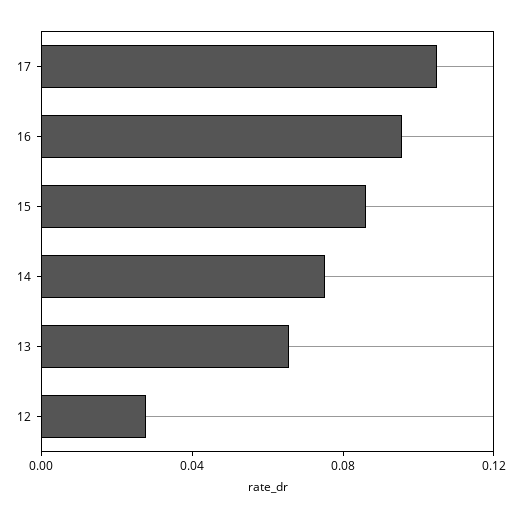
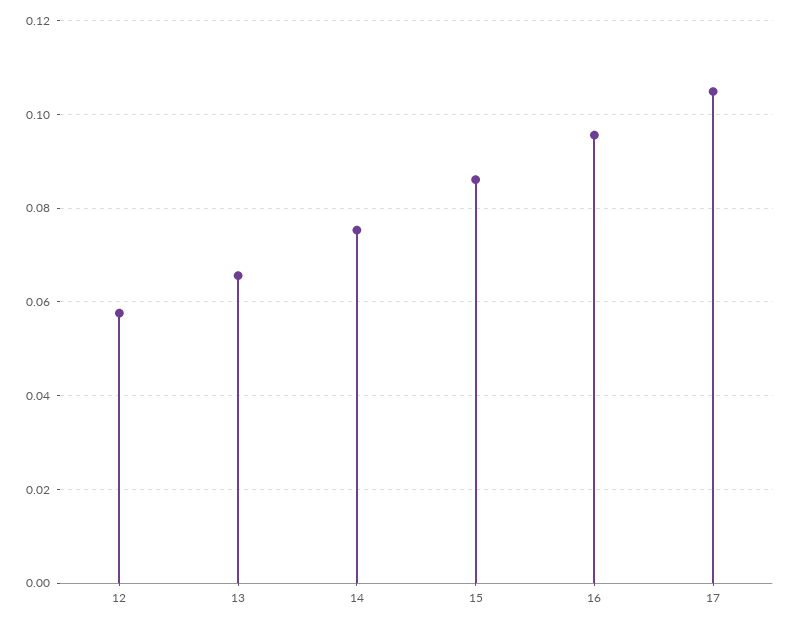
  {
    "17": 0.104,
    "16": 0.096,
    "15": 0.086,
    "14": 0.076,
    "13": 0.066,
-   "12": 0.03
+   "12": 0.058
  }

